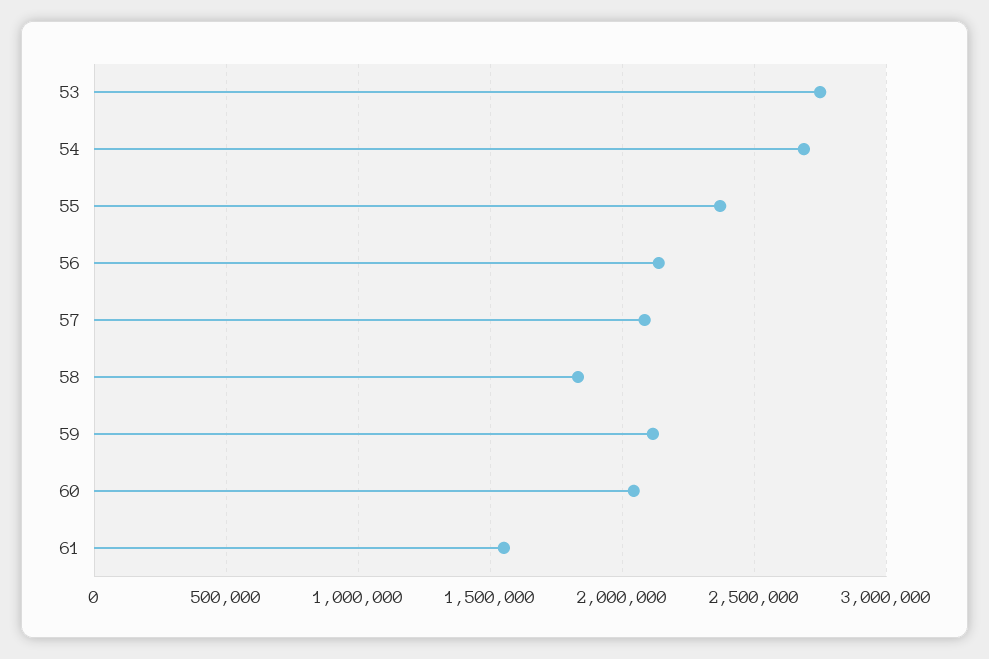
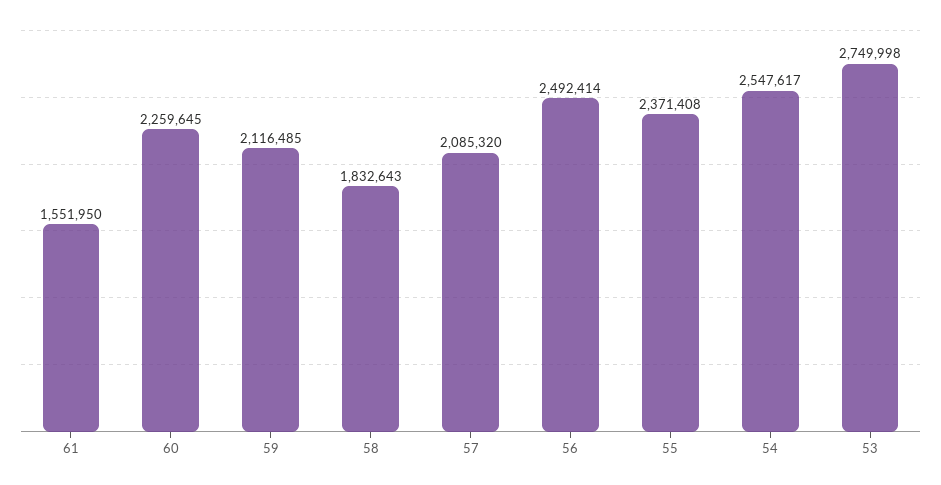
  {
    "53": 2749998,
-   "54": 2700000,
+   "54": 2547617,
    "55": 2371408,
-   "56": 2150000,
+   "56": 2492414,
    "57": 2085320,
    "58": 1832643,
    "59": 2116485,
-   "60": 2050000,
+   "60": 2259645,
    "61": 1551950
  }

